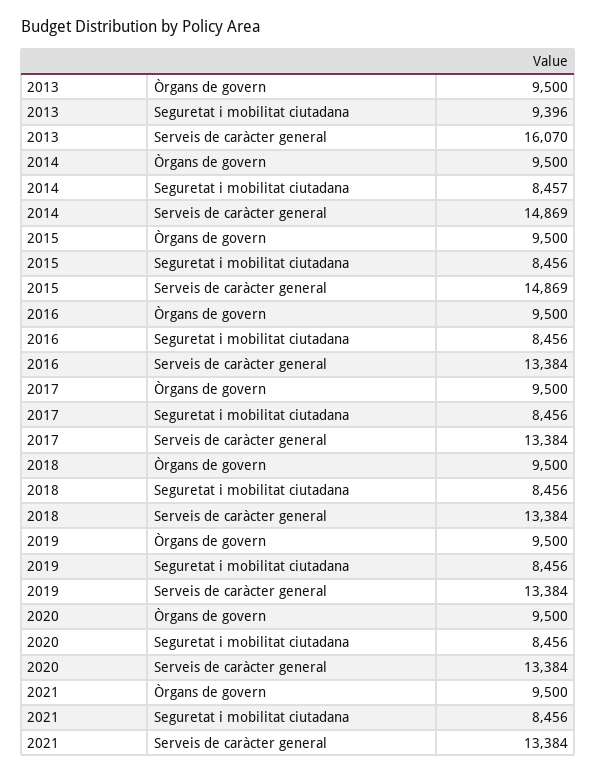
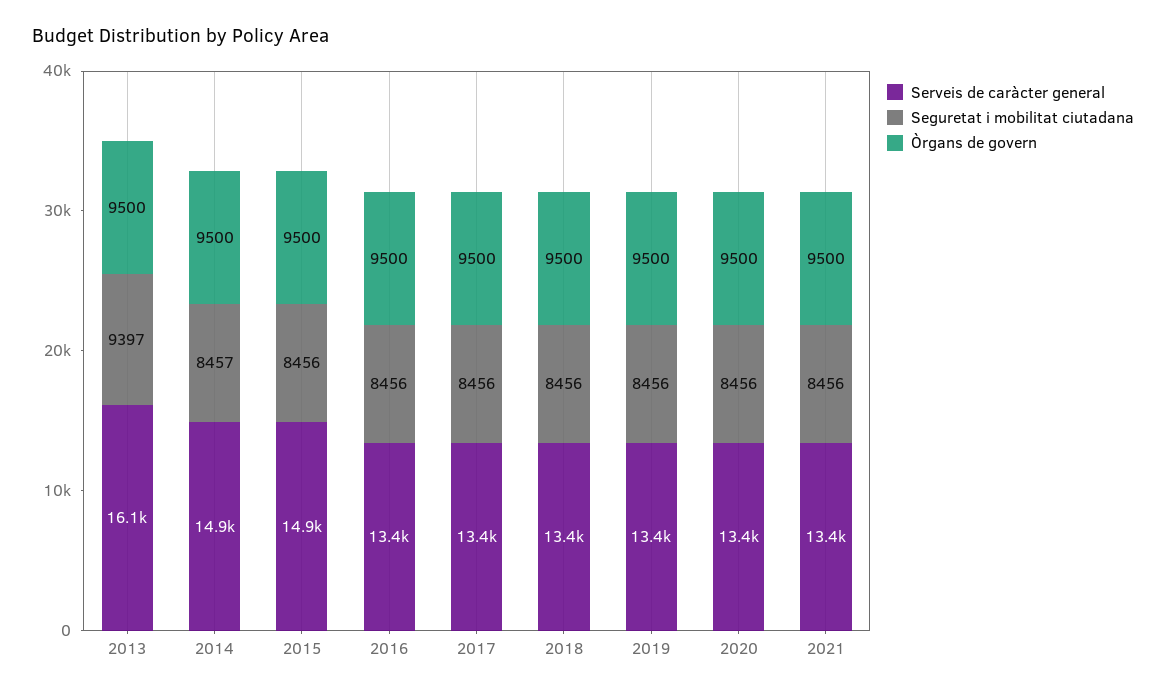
  {
    "Òrgans de govern": {
      "2013": 9500,
      "2014": 9500,
      "2015": 9500,
      "2016": 9500,
      "2017": 9500,
      "2018": 9500,
      "2019": 9500,
      "2020": 9500,
      "2021": 9500
    },
    "Seguretat i mobilitat ciutadana": {
-     "2013": 9396,
+     "2013": 9397,
      "2014": 8457,
      "2015": 8456,
      "2016": 8456,
      "2017": 8456,
      "2018": 8456,
      "2019": 8456,
      "2020": 8456,
      "2021": 8456
    },
    "Serveis de caràcter general": {
      "2013": 16070,
      "2014": 14869,
      "2015": 14869,
      "2016": 13384,
      "2017": 13384,
      "2018": 13384,
      "2019": 13384,
      "2020": 13384,
      "2021": 13384
    }
  }

